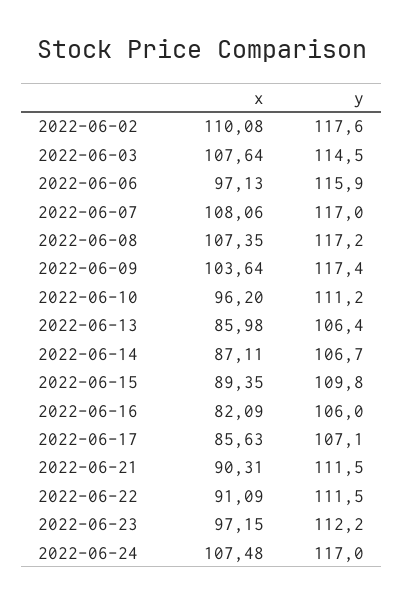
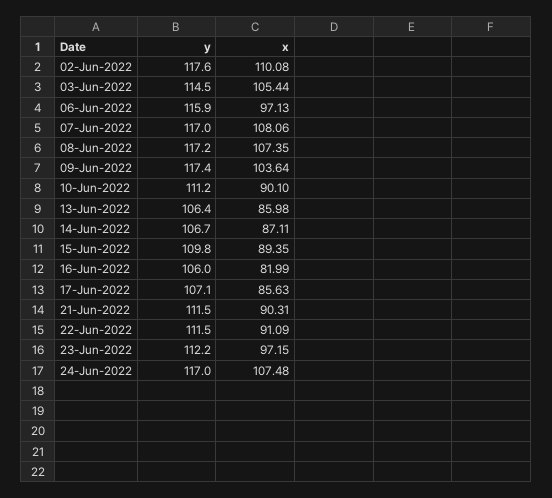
  {
    "x": {
      "2022-06-02": 110.08,
-     "2022-06-03": 107.64,
+     "2022-06-03": 105.44,
      "2022-06-06": 97.13,
      "2022-06-07": 108.06,
      "2022-06-08": 107.35,
      "2022-06-09": 103.64,
-     "2022-06-10": 96.2,
+     "2022-06-10": 90.1,
      "2022-06-13": 85.98,
      "2022-06-14": 87.11,
      "2022-06-15": 89.35,
-     "2022-06-16": 82.09,
+     "2022-06-16": 81.99,
      "2022-06-17": 85.63,
      "2022-06-21": 90.31,
      "2022-06-22": 91.09,
      "2022-06-23": 97.15,
      "2022-06-24": 107.48
    },
    "y": {
      "2022-06-02": 117.6,
      "2022-06-03": 114.5,
      "2022-06-06": 115.9,
      "2022-06-07": 117,
      "2022-06-08": 117.2,
      "2022-06-09": 117.4,
      "2022-06-10": 111.2,
      "2022-06-13": 106.4,
      "2022-06-14": 106.7,
      "2022-06-15": 109.8,
      "2022-06-16": 106,
      "2022-06-17": 107.1,
      "2022-06-21": 111.5,
      "2022-06-22": 111.5,
      "2022-06-23": 112.2,
      "2022-06-24": 117
    }
  }

